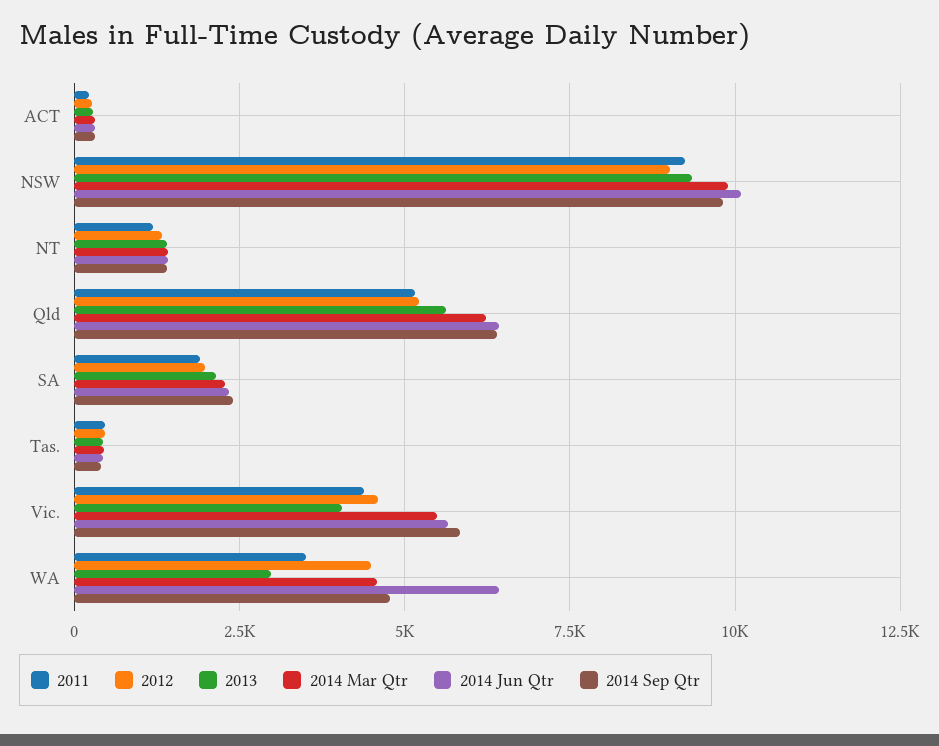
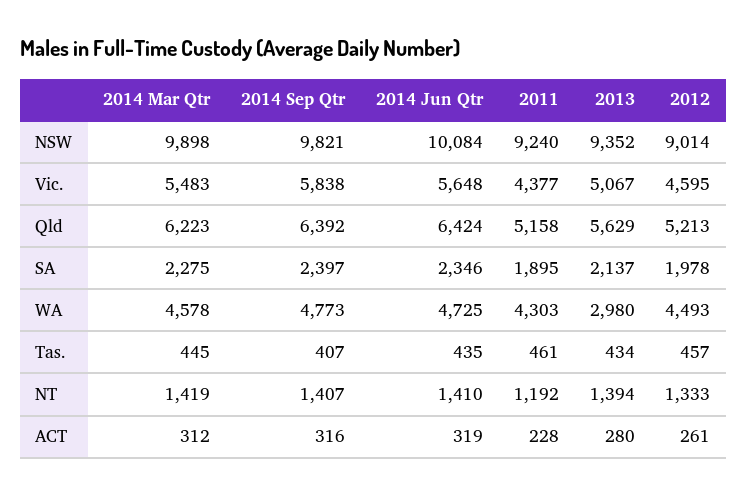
  {
    "2011": {
      "ACT": 228,
      "NSW": 9240,
      "NT": 1192,
      "Qld": 5158,
      "SA": 1895,
      "Tas.": 461,
      "Vic.": 4377,
-     "WA": 3500
+     "WA": 4303
    },
    "2012": {
      "ACT": 261,
      "NSW": 9014,
      "NT": 1333,
      "Qld": 5213,
      "SA": 1978,
      "Tas.": 457,
      "Vic.": 4595,
      "WA": 4493
    },
    "2013": {
      "ACT": 280,
      "NSW": 9352,
      "NT": 1394,
      "Qld": 5629,
      "SA": 2137,
      "Tas.": 434,
-     "Vic.": 4000,
+     "Vic.": 5067,
      "WA": 2980
    },
    "2014 Mar Qtr": {
      "ACT": 312,
      "NSW": 9898,
      "NT": 1419,
      "Qld": 6223,
      "SA": 2275,
      "Tas.": 445,
      "Vic.": 5483,
      "WA": 4578
    },
    "2014 Jun Qtr": {
      "ACT": 319,
      "NSW": 10084,
      "NT": 1410,
      "Qld": 6424,
      "SA": 2346,
      "Tas.": 435,
      "Vic.": 5648,
-     "WA": 6500
+     "WA": 4725
    },
    "2014 Sep Qtr": {
      "ACT": 316,
      "NSW": 9821,
      "NT": 1407,
      "Qld": 6392,
      "SA": 2397,
      "Tas.": 407,
      "Vic.": 5838,
      "WA": 4773
    }
  }

